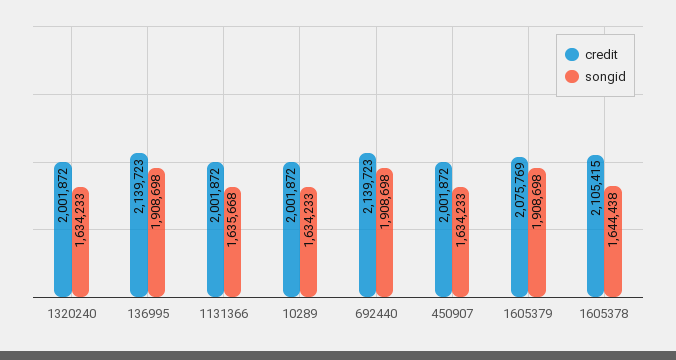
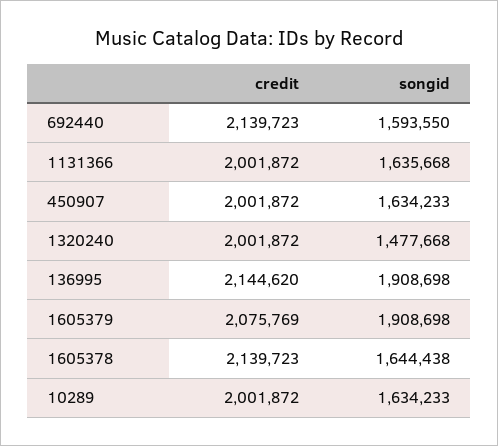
  {
    "credit": {
      "1320240": 2001872,
-     "136995": 2139723,
+     "136995": 2144620,
      "1131366": 2001872,
      "10289": 2001872,
      "692440": 2139723,
      "450907": 2001872,
      "1605379": 2075769,
-     "1605378": 2105415
+     "1605378": 2139723
    },
    "songid": {
-     "1320240": 1634233,
+     "1320240": 1477668,
      "136995": 1908698,
      "1131366": 1635668,
      "10289": 1634233,
-     "692440": 1908698,
+     "692440": 1593550,
      "450907": 1634233,
      "1605379": 1908698,
      "1605378": 1644438
    }
  }

